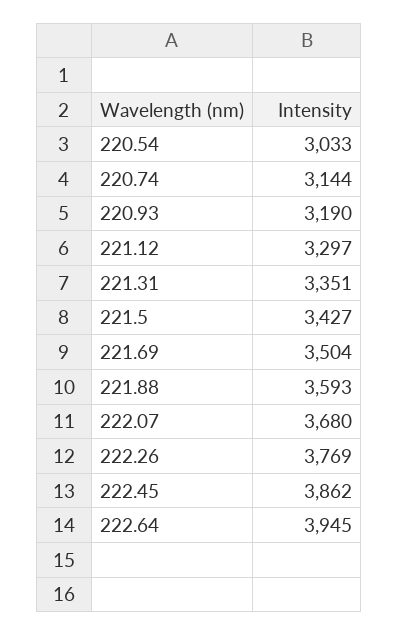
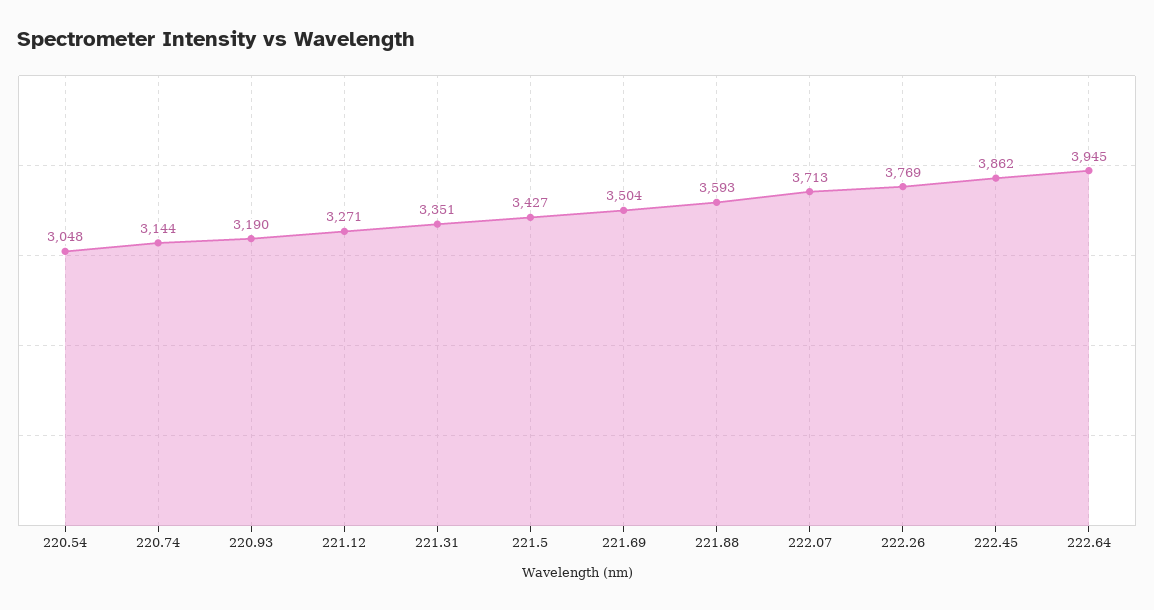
  {
-   "220.54": 3033,
+   "220.54": 3048,
    "220.74": 3144,
    "220.93": 3190,
-   "221.12": 3297,
+   "221.12": 3271,
    "221.31": 3351,
    "221.5": 3427,
    "221.69": 3504,
    "221.88": 3593,
-   "222.07": 3680,
+   "222.07": 3713,
    "222.26": 3769,
    "222.45": 3862,
    "222.64": 3945
  }

